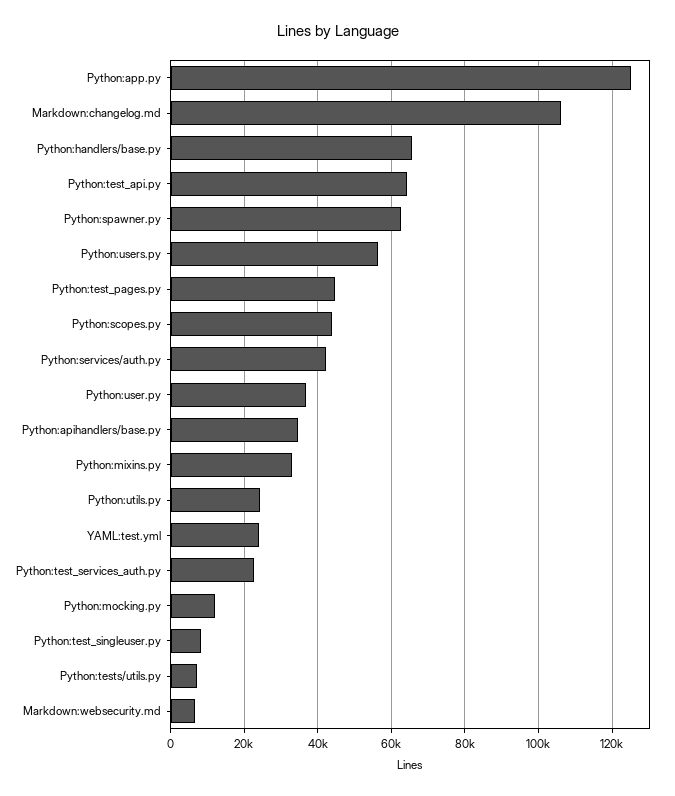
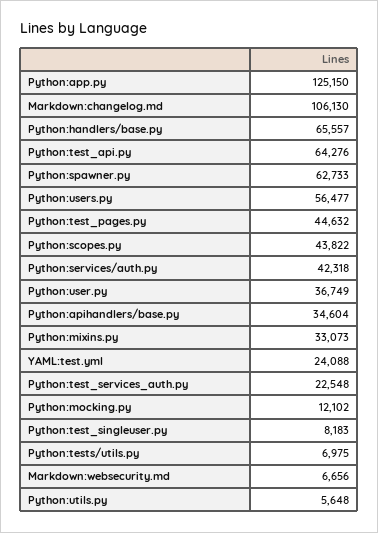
  {
    "Python:app.py": 125150,
    "Markdown:changelog.md": 106130,
    "Python:handlers/base.py": 65557,
    "Python:test_api.py": 64276,
    "Python:spawner.py": 62733,
    "Python:users.py": 56477,
    "Python:test_pages.py": 44632,
    "Python:scopes.py": 43822,
    "Python:services/auth.py": 42318,
    "Python:user.py": 36749,
    "Python:apihandlers/base.py": 34604,
    "Python:mixins.py": 33073,
-   "Python:utils.py": 24000,
+   "Python:utils.py": 5648,
    "YAML:test.yml": 24088,
    "Python:test_services_auth.py": 22548,
    "Python:mocking.py": 12102,
    "Python:test_singleuser.py": 8183,
    "Python:tests/utils.py": 6975,
    "Markdown:websecurity.md": 6656
  }

